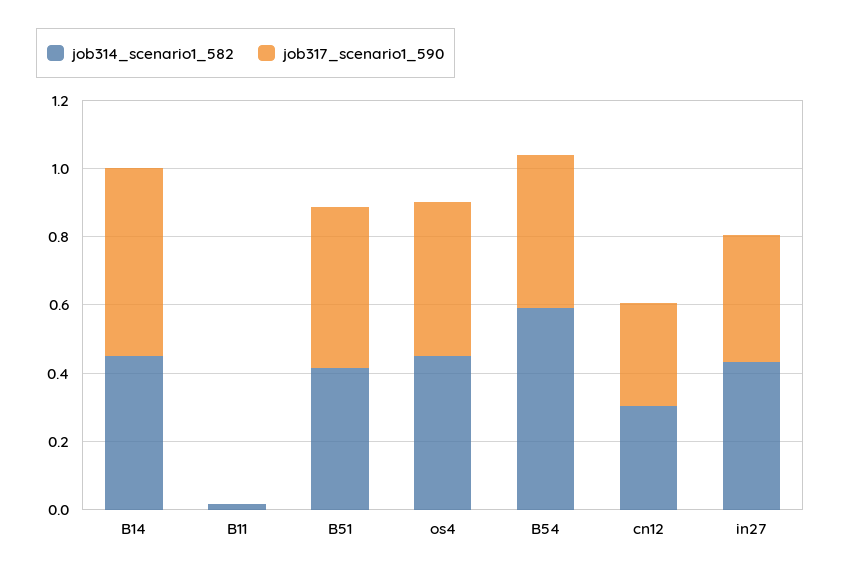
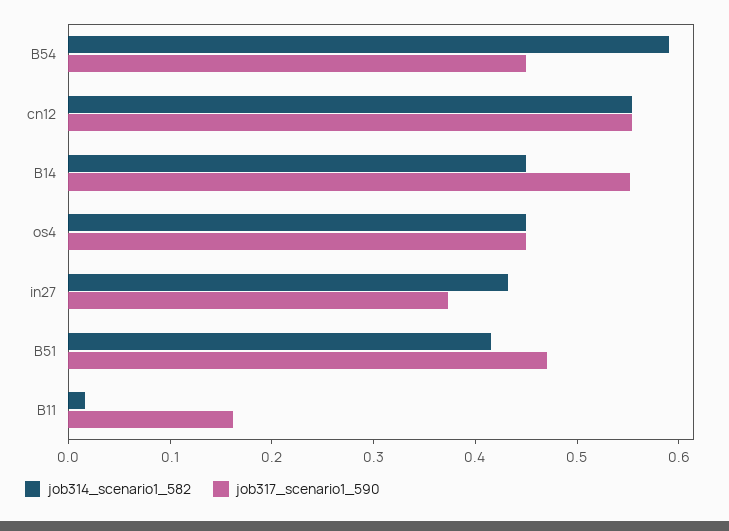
  {
    "job314_scenario1_582": {
      "B14": 0.44,
      "B11": 0.02,
      "B51": 0.42,
      "os4": 0.44,
      "B54": 0.6,
-     "cn12": 0.3,
+     "cn12": 0.56,
      "in27": 0.44
    },
    "job317_scenario1_590": {
      "B14": 0.56,
-     "B11": 0,
+     "B11": 0.16,
      "B51": 0.48,
      "os4": 0.44,
      "B54": 0.44,
-     "cn12": 0.3,
+     "cn12": 0.56,
      "in27": 0.38
    }
  }

